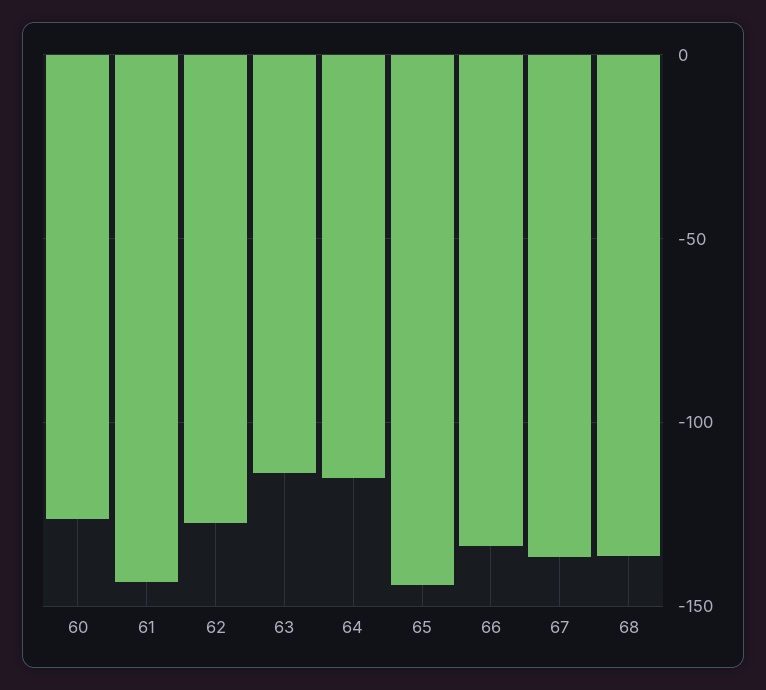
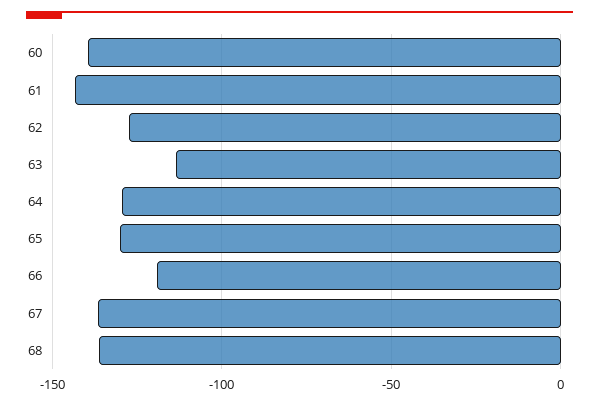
  {
-   "60": -125,
+   "60": -140,
    "61": -145,
    "62": -125,
    "63": -115,
-   "64": -115,
+   "64": -130,
-   "65": -145,
+   "65": -130,
-   "66": -135,
+   "66": -120,
    "67": -135,
    "68": -135
  }

